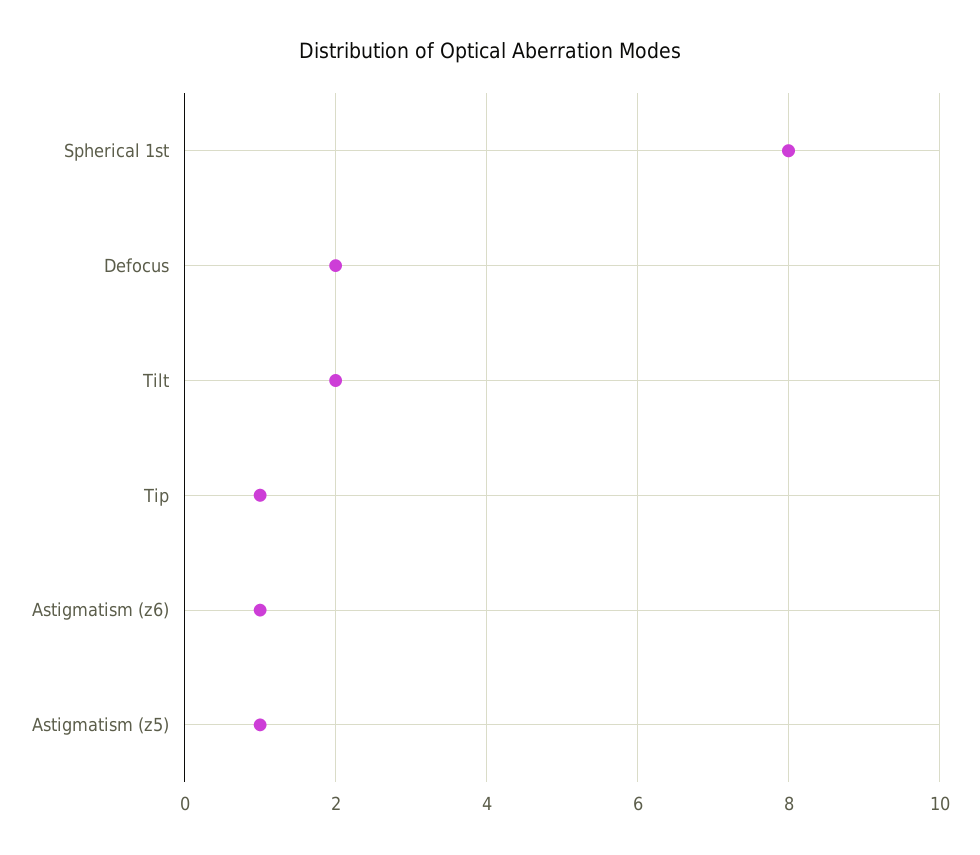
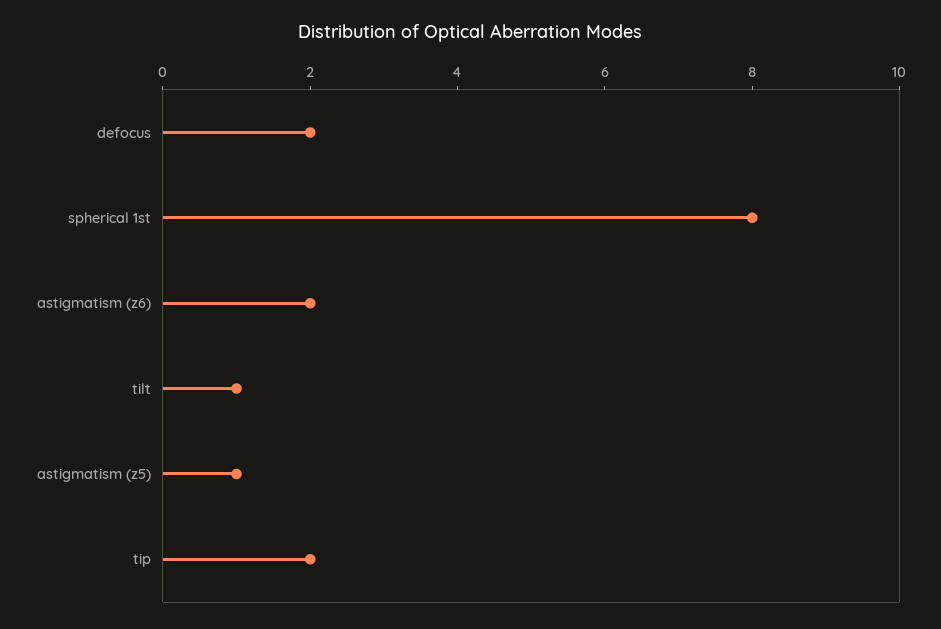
  {
    "Spherical 1st": 8,
    "Defocus": 2,
-   "Tilt": 2,
+   "Tilt": 1,
-   "Tip": 1,
+   "Tip": 2,
-   "Astigmatism (z6)": 1,
+   "Astigmatism (z6)": 2,
    "Astigmatism (z5)": 1
  }

